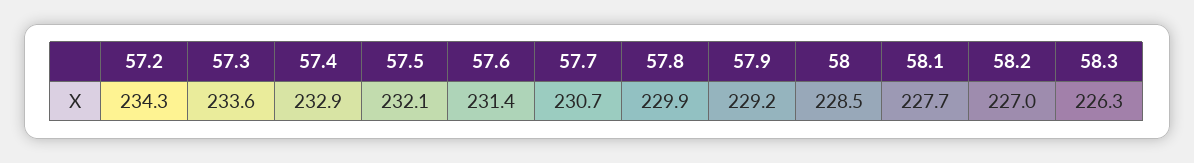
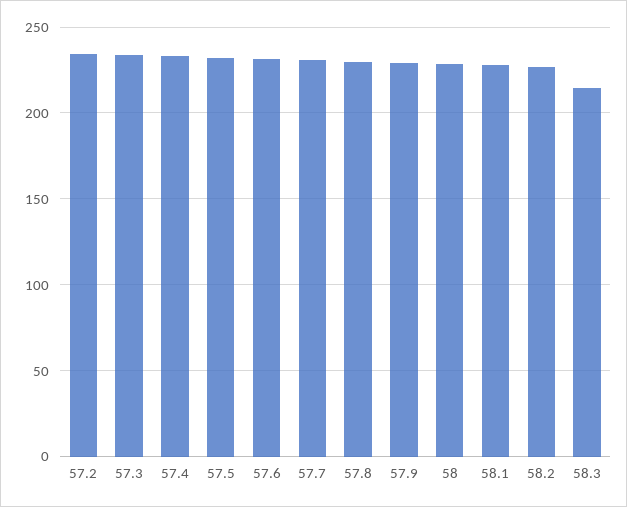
  {
    "57.2": 234.3,
    "57.3": 233.6,
    "57.4": 232.9,
    "57.5": 232.1,
    "57.6": 231.4,
    "57.7": 230.7,
    "57.8": 229.9,
    "57.9": 229.2,
    "58": 228.5,
    "58.1": 227.7,
    "58.2": 227,
-   "58.3": 226.3
+   "58.3": 215
  }

